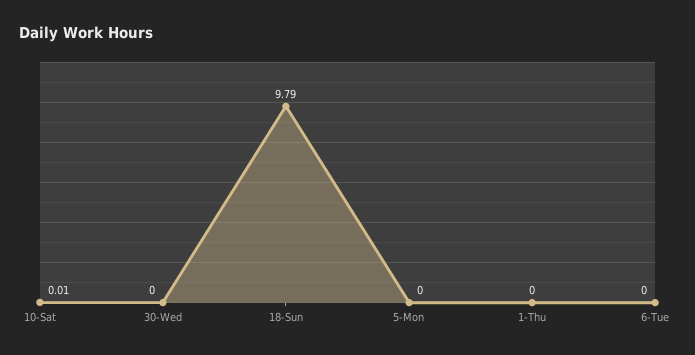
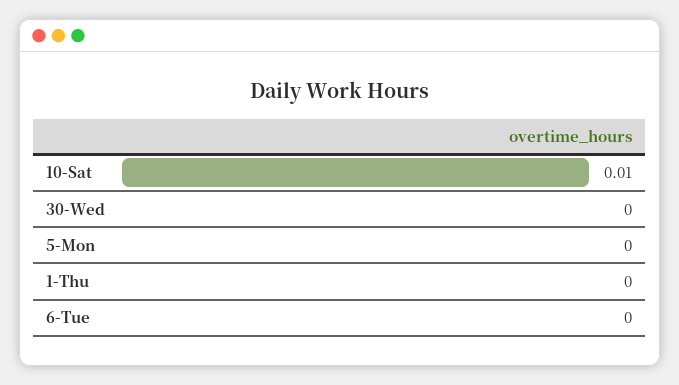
  {
    "10-Sat": 0.01,
    "30-Wed": 0,
-   "18-Sun": 9.79,
    "5-Mon": 0,
    "1-Thu": 0,
    "6-Tue": 0
  }

